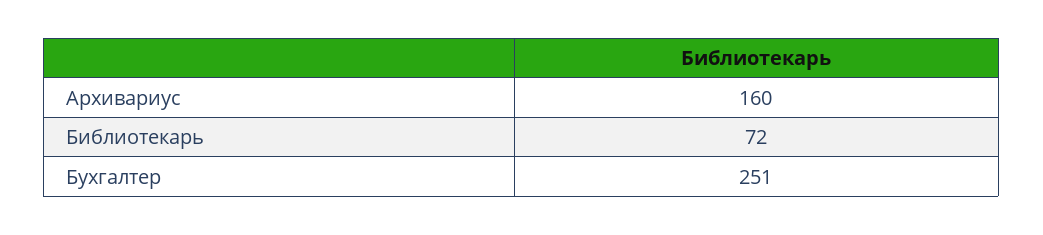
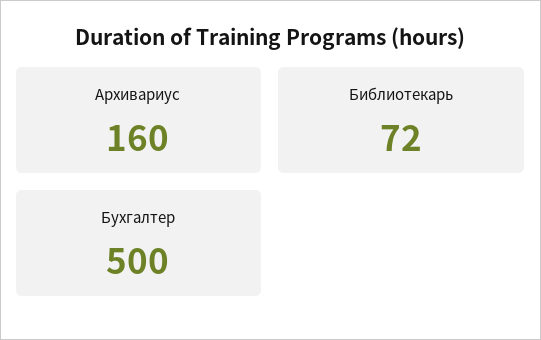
  {
    "Архивариус": 160,
    "Библиотекарь": 72,
-   "Бухгалтер": 251
+   "Бухгалтер": 500
  }

